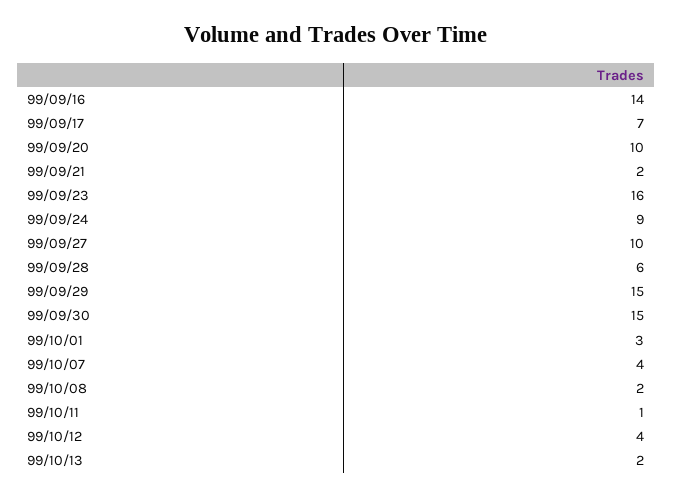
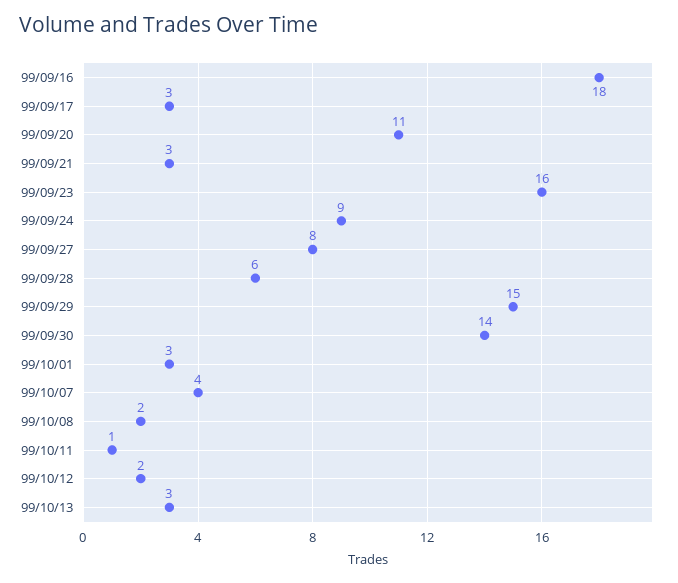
  {
-   "99/09/16": 14,
+   "99/09/16": 18,
-   "99/09/17": 7,
+   "99/09/17": 3,
-   "99/09/20": 10,
+   "99/09/20": 11,
-   "99/09/21": 2,
+   "99/09/21": 3,
    "99/09/23": 16,
    "99/09/24": 9,
-   "99/09/27": 10,
+   "99/09/27": 8,
    "99/09/28": 6,
    "99/09/29": 15,
-   "99/09/30": 15,
+   "99/09/30": 14,
    "99/10/01": 3,
    "99/10/07": 4,
    "99/10/08": 2,
    "99/10/11": 1,
-   "99/10/12": 4,
+   "99/10/12": 2,
-   "99/10/13": 2
+   "99/10/13": 3
  }

